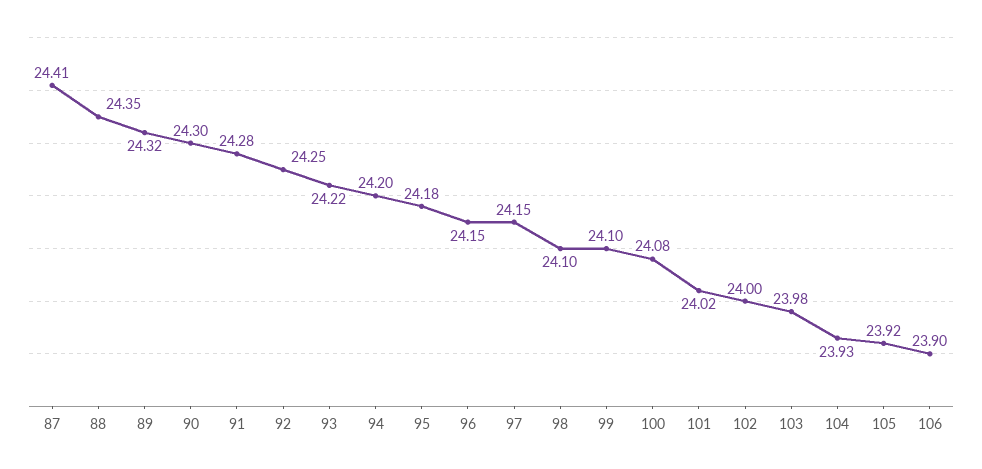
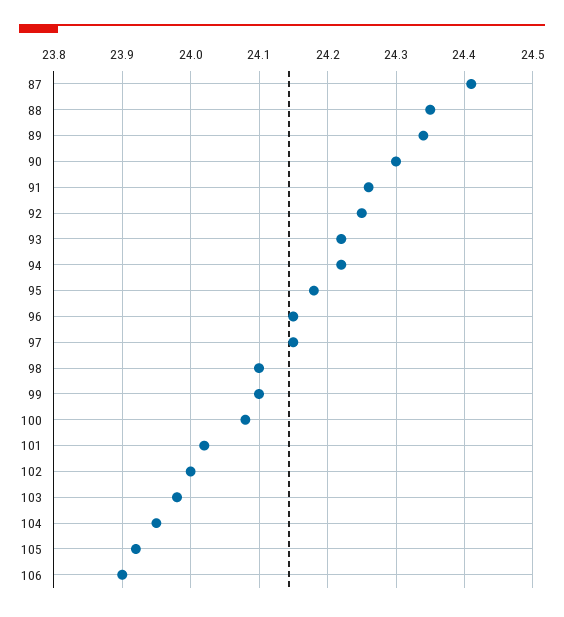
  {
    "87": 24.41,
    "88": 24.35,
-   "89": 24.32,
+   "89": 24.34,
    "90": 24.3,
-   "91": 24.28,
+   "91": 24.26,
    "92": 24.25,
    "93": 24.22,
-   "94": 24.2,
+   "94": 24.22,
    "95": 24.18,
    "96": 24.15,
    "97": 24.15,
    "98": 24.1,
    "99": 24.1,
    "100": 24.08,
    "101": 24.02,
    "102": 24,
    "103": 23.98,
-   "104": 23.93,
+   "104": 23.95,
    "105": 23.92,
    "106": 23.9
  }

